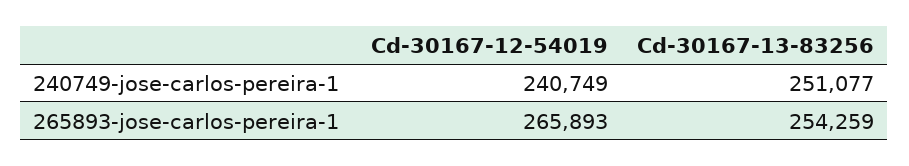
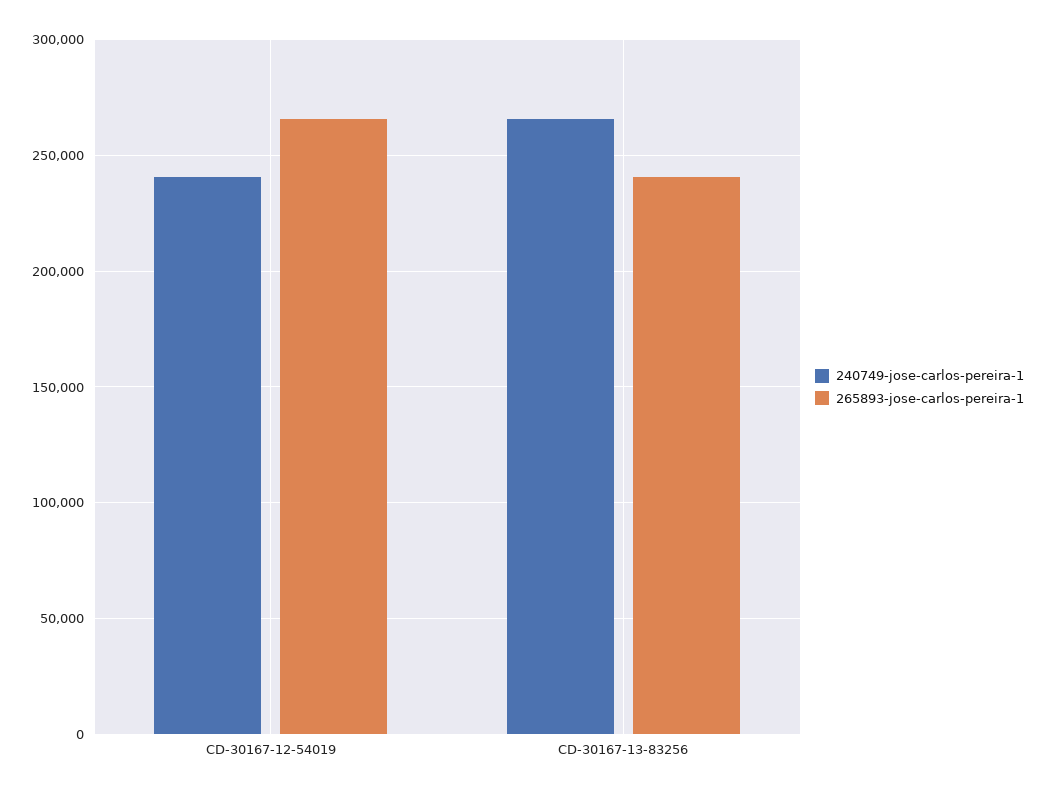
  {
    "240749-jose-carlos-pereira-1": {
      "Cd-30167-12-54019": 240749,
-     "Cd-30167-13-83256": 251077
+     "Cd-30167-13-83256": 265000
    },
    "265893-jose-carlos-pereira-1": {
      "Cd-30167-12-54019": 265893,
-     "Cd-30167-13-83256": 254259
+     "Cd-30167-13-83256": 240000
    }
  }

